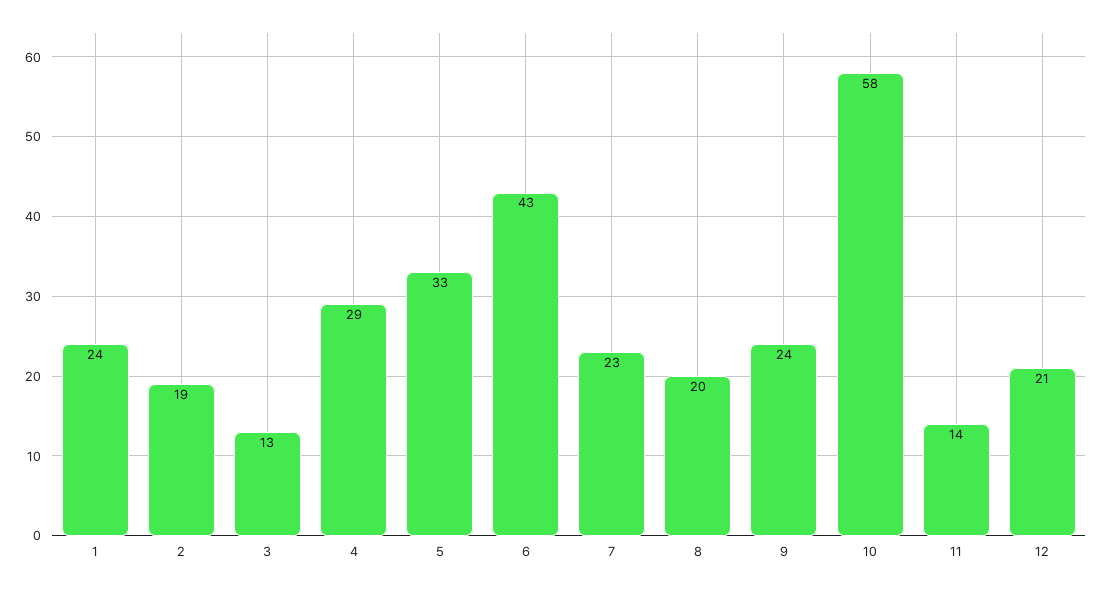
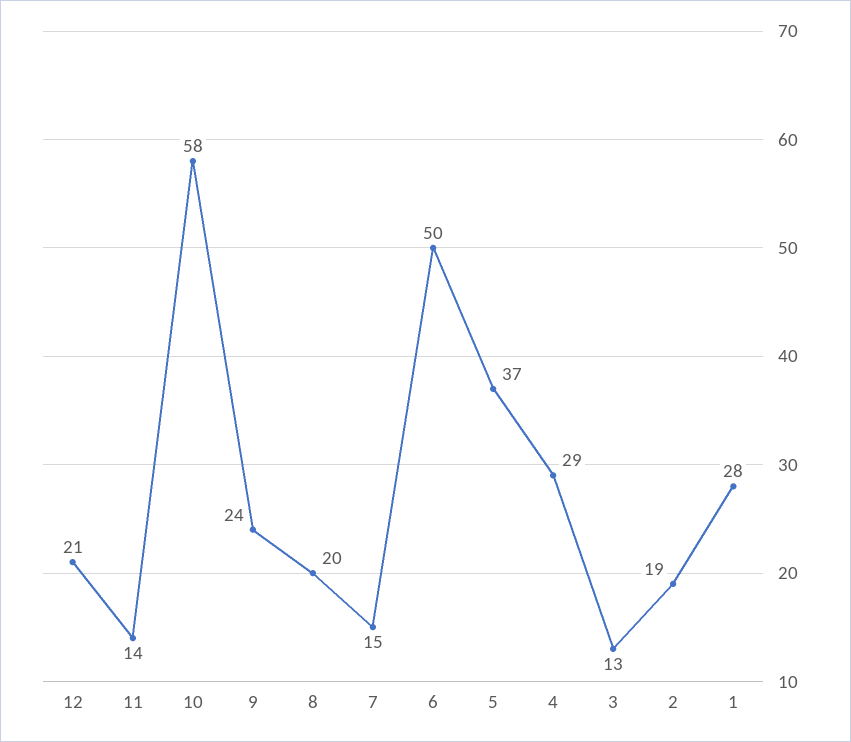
  {
-   "1": 24,
+   "1": 28,
    "2": 19,
    "3": 13,
    "4": 29,
-   "5": 33,
+   "5": 37,
-   "6": 43,
+   "6": 50,
-   "7": 23,
+   "7": 15,
    "8": 20,
    "9": 24,
    "10": 58,
    "11": 14,
    "12": 21
  }

